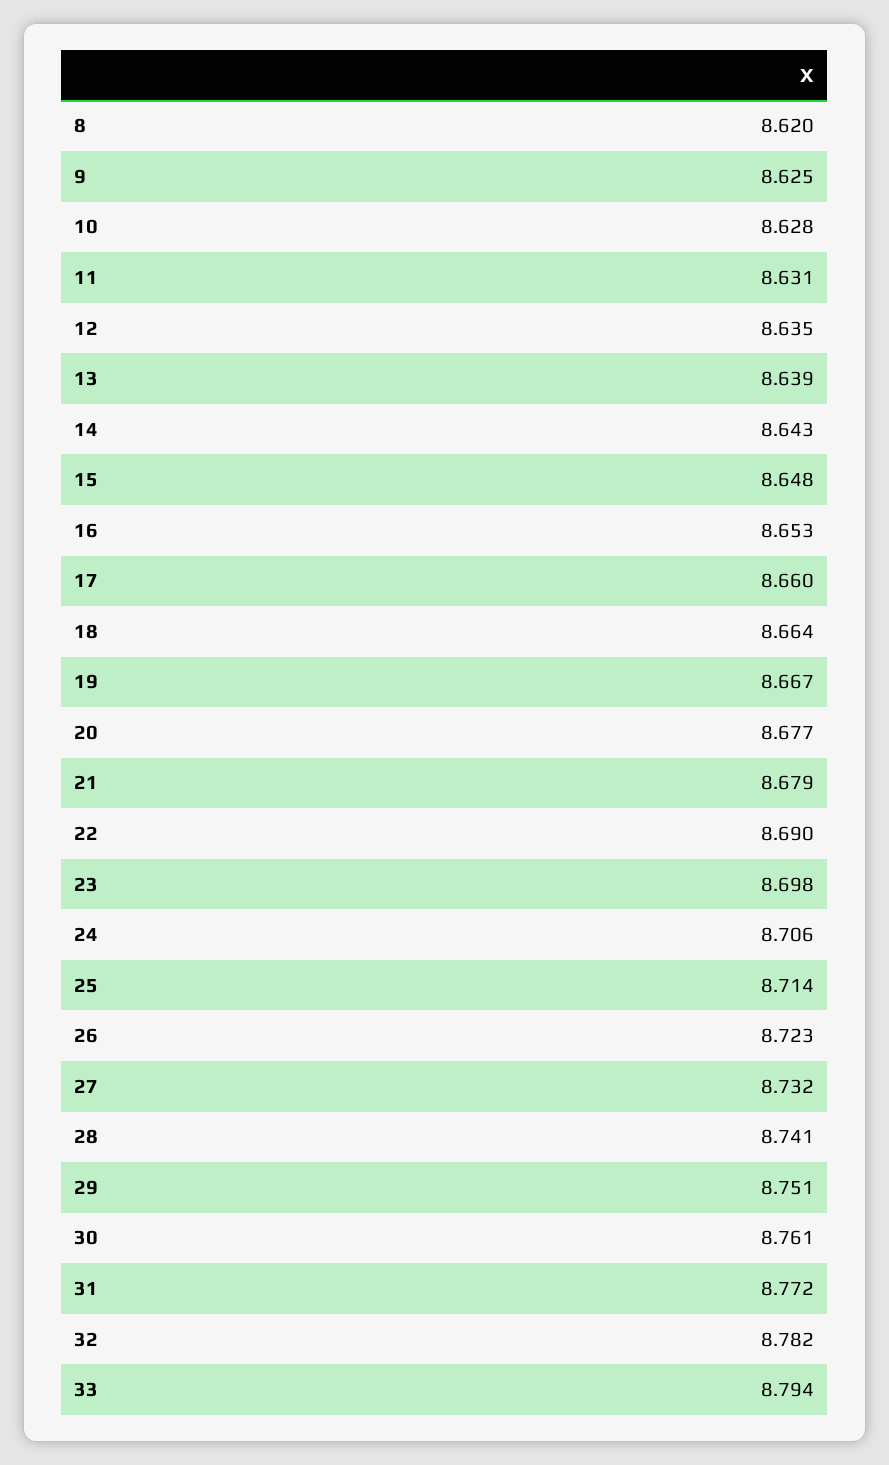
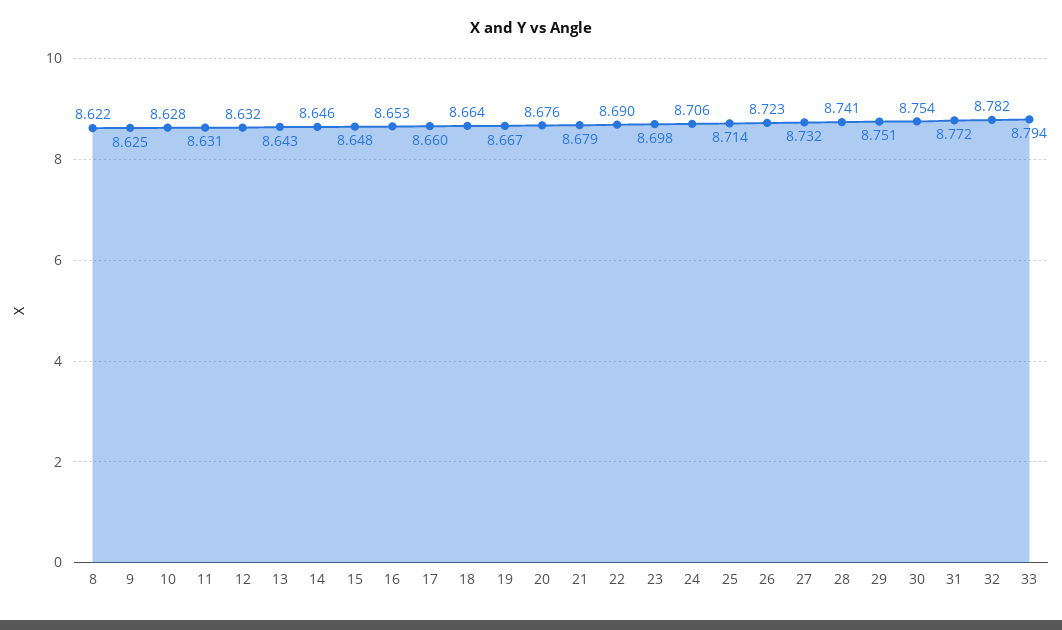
  {
-   "8": 8.62,
+   "8": 8.622,
    "9": 8.625,
    "10": 8.628,
    "11": 8.631,
-   "12": 8.635,
+   "12": 8.632,
-   "13": 8.639,
+   "13": 8.643,
-   "14": 8.643,
+   "14": 8.646,
    "15": 8.648,
    "16": 8.653,
    "17": 8.66,
    "18": 8.664,
    "19": 8.667,
-   "20": 8.677,
+   "20": 8.676,
    "21": 8.679,
    "22": 8.69,
    "23": 8.698,
    "24": 8.706,
    "25": 8.714,
    "26": 8.723,
    "27": 8.732,
    "28": 8.741,
    "29": 8.751,
-   "30": 8.761,
+   "30": 8.754,
    "31": 8.772,
    "32": 8.782,
    "33": 8.794
  }

